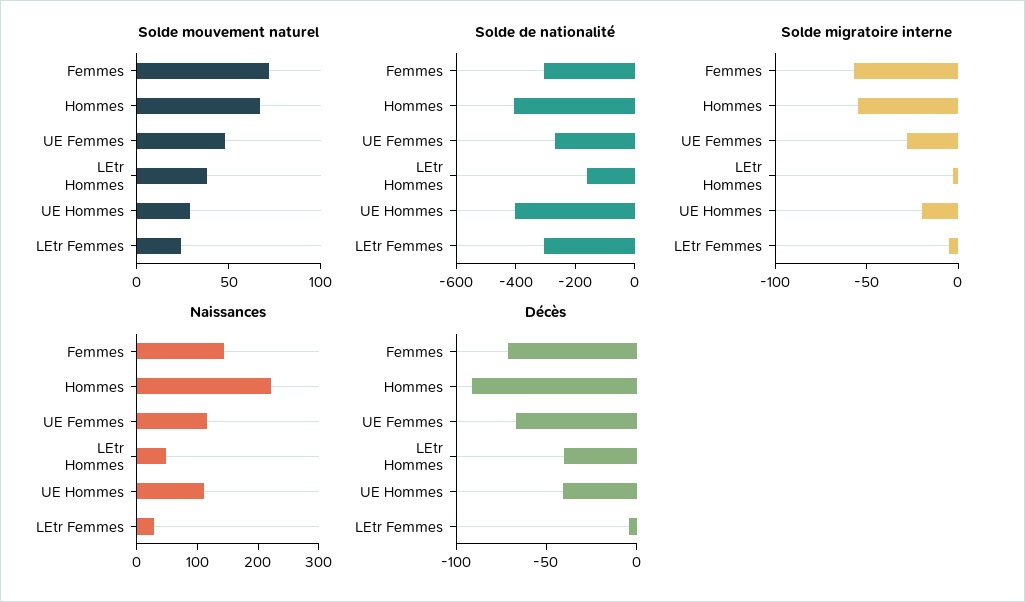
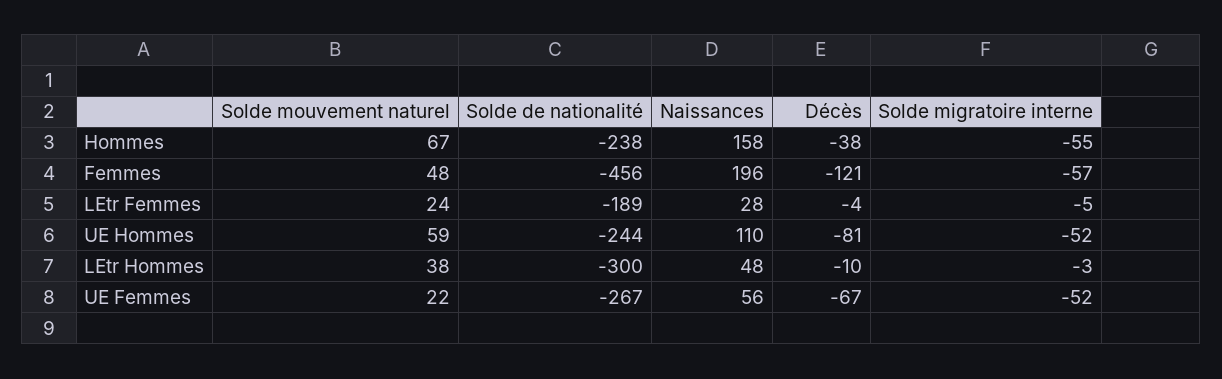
  {
    "Solde mouvement naturel": {
-     "Femmes": 70,
+     "Femmes": 48,
      "Hommes": 67,
-     "UE Femmes": 50,
+     "UE Femmes": 22,
      "LEtr Hommes": 38,
-     "UE Hommes": 30,
+     "UE Hommes": 59,
      "LEtr Femmes": 24
    },
    "Solde de nationalité": {
-     "Femmes": -300,
+     "Femmes": -456,
-     "Hommes": -400,
+     "Hommes": -238,
      "UE Femmes": -267,
-     "LEtr Hommes": -150,
+     "LEtr Hommes": -300,
-     "UE Hommes": -400,
+     "UE Hommes": -244,
-     "LEtr Femmes": -300
+     "LEtr Femmes": -189
    },
    "Solde migratoire interne": {
      "Femmes": -57,
      "Hommes": -55,
-     "UE Femmes": -30,
+     "UE Femmes": -52,
      "LEtr Hommes": -3,
-     "UE Hommes": -20,
+     "UE Hommes": -52,
      "LEtr Femmes": -5
    },
    "Naissances": {
-     "Femmes": 140,
+     "Femmes": 196,
-     "Hommes": 220,
+     "Hommes": 158,
-     "UE Femmes": 120,
+     "UE Femmes": 56,
      "LEtr Hommes": 48,
      "UE Hommes": 110,
      "LEtr Femmes": 28
    },
    "Décès": {
-     "Femmes": -70,
+     "Femmes": -121,
-     "Hommes": -90,
+     "Hommes": -38,
      "UE Femmes": -67,
-     "LEtr Hommes": -40,
+     "LEtr Hommes": -10,
-     "UE Hommes": -40,
+     "UE Hommes": -81,
      "LEtr Femmes": -4
    }
  }

